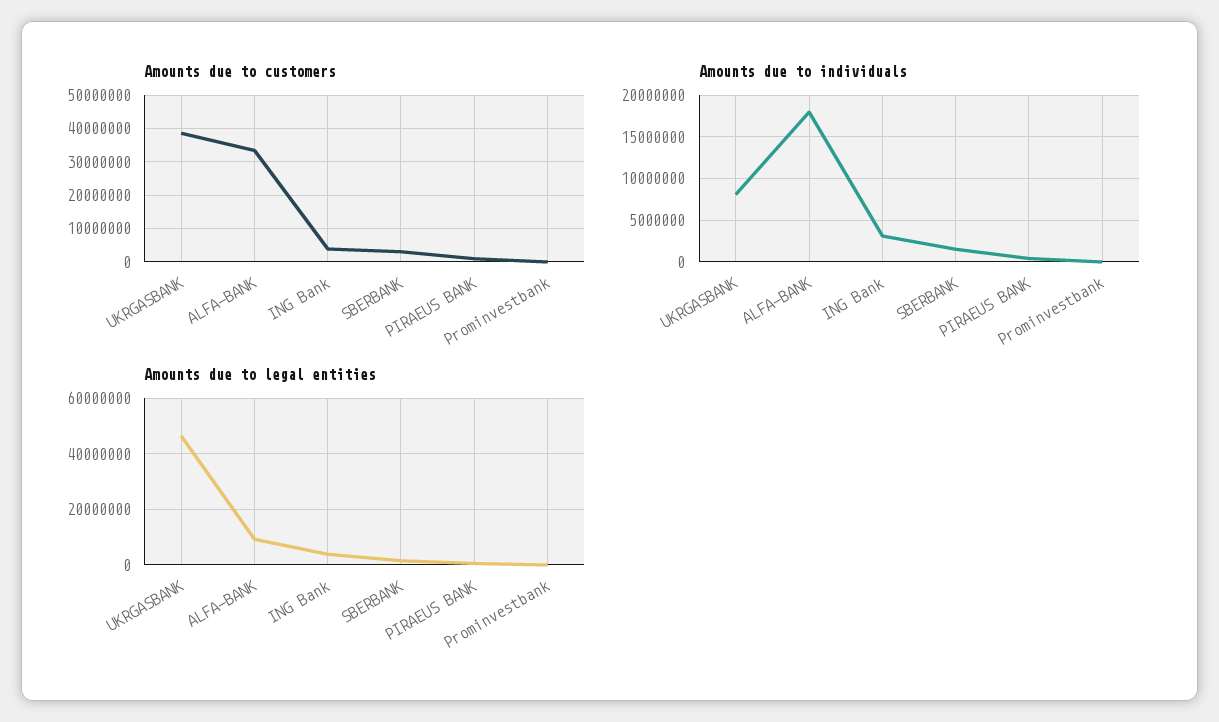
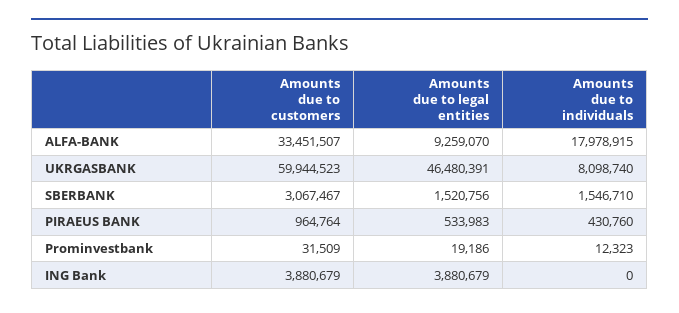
  {
    "Amounts due to customers": {
-     "UKRGASBANK": 38000000,
+     "UKRGASBANK": 59944523,
      "ALFA-BANK": 33451507,
      "ING Bank": 3880679,
      "SBERBANK": 3067467,
      "PIRAEUS BANK": 964764,
      "Prominvestbank": 31509
    },
    "Amounts due to individuals": {
      "UKRGASBANK": 8098740,
      "ALFA-BANK": 17978915,
-     "ING Bank": 3000000,
+     "ING Bank": 0,
      "SBERBANK": 1546710,
      "PIRAEUS BANK": 430760,
      "Prominvestbank": 12323
    },
    "Amounts due to legal entities": {
      "UKRGASBANK": 46480391,
      "ALFA-BANK": 9259070,
      "ING Bank": 3880679,
      "SBERBANK": 1520756,
      "PIRAEUS BANK": 533983,
      "Prominvestbank": 19186
    }
  }

